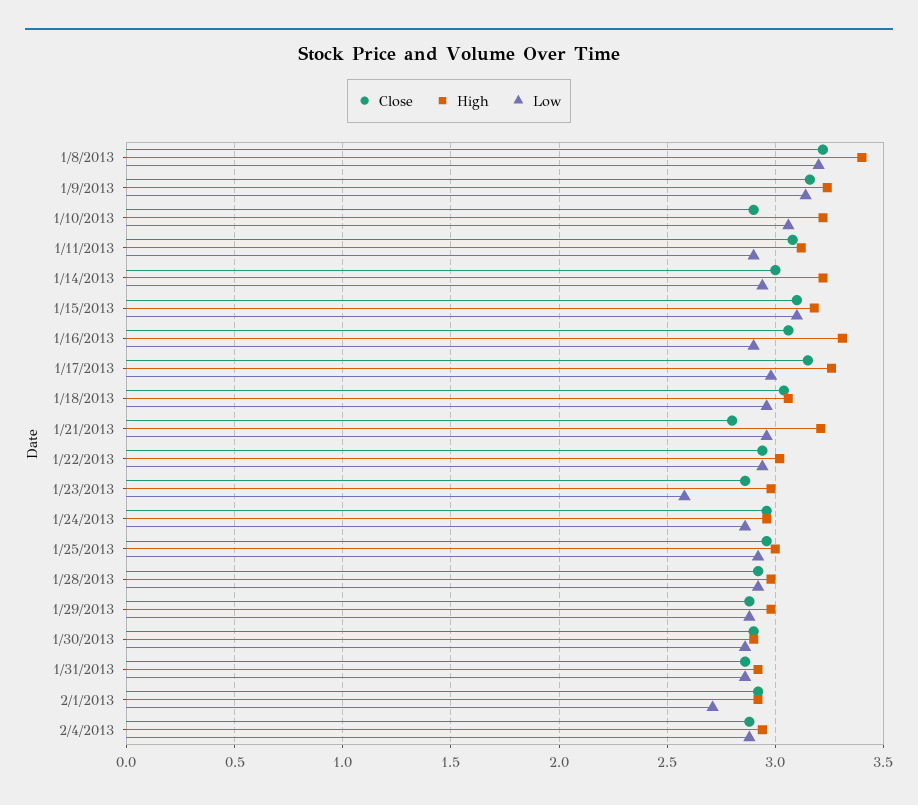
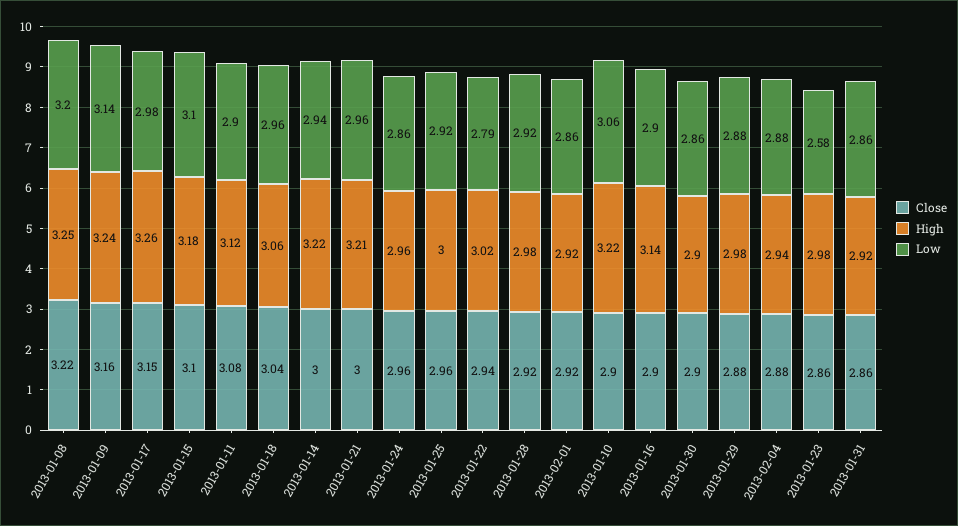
  {
    "Close": {
      "1/8/2013": 3.22,
      "1/9/2013": 3.16,
      "1/10/2013": 2.9,
      "1/11/2013": 3.08,
      "1/14/2013": 3,
      "1/15/2013": 3.1,
-     "1/16/2013": 3.05,
+     "1/16/2013": 2.9,
      "1/17/2013": 3.15,
      "1/18/2013": 3.04,
-     "1/21/2013": 2.8,
+     "1/21/2013": 3,
      "1/22/2013": 2.94,
      "1/23/2013": 2.86,
      "1/24/2013": 2.96,
      "1/25/2013": 2.96,
      "1/28/2013": 2.92,
      "1/29/2013": 2.88,
      "1/30/2013": 2.9,
      "1/31/2013": 2.86,
      "2/1/2013": 2.92,
      "2/4/2013": 2.88
    },
    "High": {
-     "1/8/2013": 3.4,
+     "1/8/2013": 3.25,
      "1/9/2013": 3.24,
      "1/10/2013": 3.22,
      "1/11/2013": 3.12,
      "1/14/2013": 3.22,
      "1/15/2013": 3.18,
-     "1/16/2013": 3.3,
+     "1/16/2013": 3.14,
      "1/17/2013": 3.26,
      "1/18/2013": 3.06,
      "1/21/2013": 3.21,
      "1/22/2013": 3.02,
      "1/23/2013": 2.98,
      "1/24/2013": 2.96,
      "1/25/2013": 3,
      "1/28/2013": 2.98,
      "1/29/2013": 2.98,
      "1/30/2013": 2.9,
      "1/31/2013": 2.92,
      "2/1/2013": 2.92,
      "2/4/2013": 2.94
    },
    "Low": {
      "1/8/2013": 3.2,
      "1/9/2013": 3.14,
      "1/10/2013": 3.06,
      "1/11/2013": 2.9,
      "1/14/2013": 2.94,
      "1/15/2013": 3.1,
      "1/16/2013": 2.9,
      "1/17/2013": 2.98,
      "1/18/2013": 2.96,
      "1/21/2013": 2.96,
-     "1/22/2013": 2.95,
+     "1/22/2013": 2.79,
      "1/23/2013": 2.58,
      "1/24/2013": 2.86,
      "1/25/2013": 2.92,
      "1/28/2013": 2.92,
      "1/29/2013": 2.88,
      "1/30/2013": 2.86,
      "1/31/2013": 2.86,
-     "2/1/2013": 2.7,
+     "2/1/2013": 2.86,
      "2/4/2013": 2.88
    }
  }

